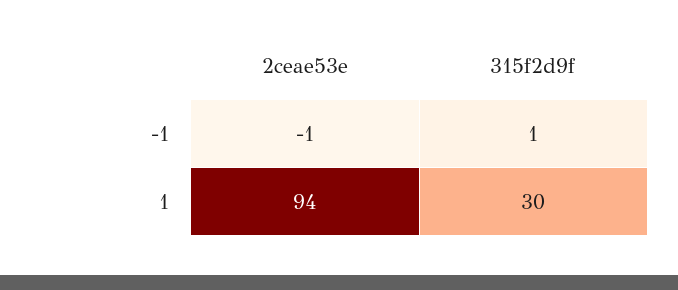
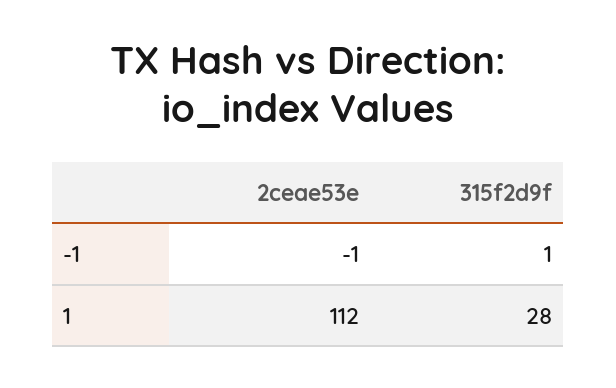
  {
    "2ceae53e": {
      "-1": -1,
-     "1": 94
+     "1": 112
    },
    "315f2d9f": {
      "-1": 1,
-     "1": 30
+     "1": 28
    }
  }

